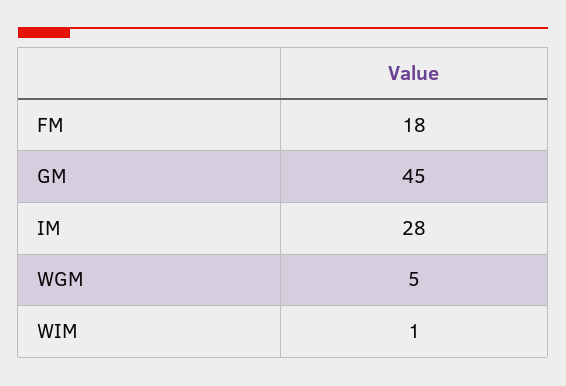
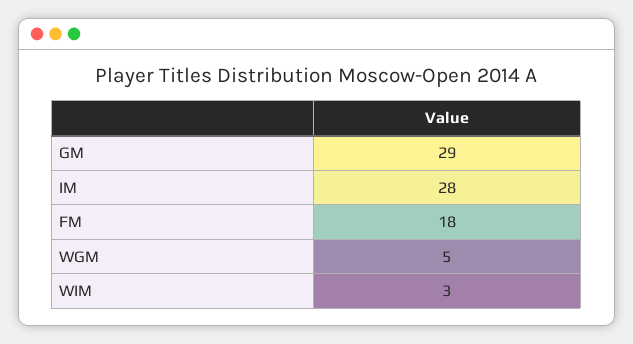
  {
    "FM": 18,
-   "GM": 45,
+   "GM": 29,
    "IM": 28,
    "WGM": 5,
-   "WIM": 1
+   "WIM": 3
  }

